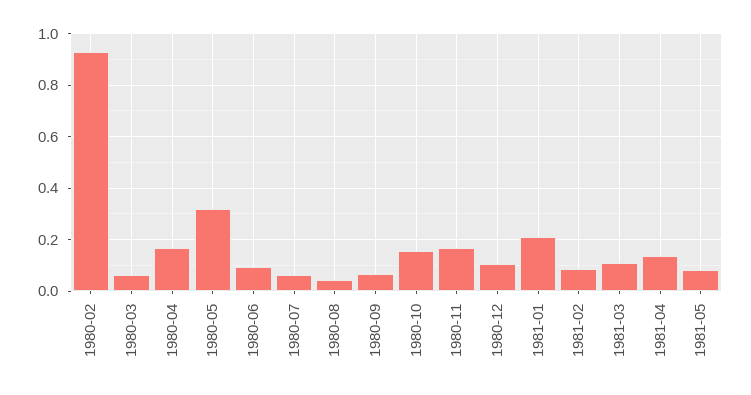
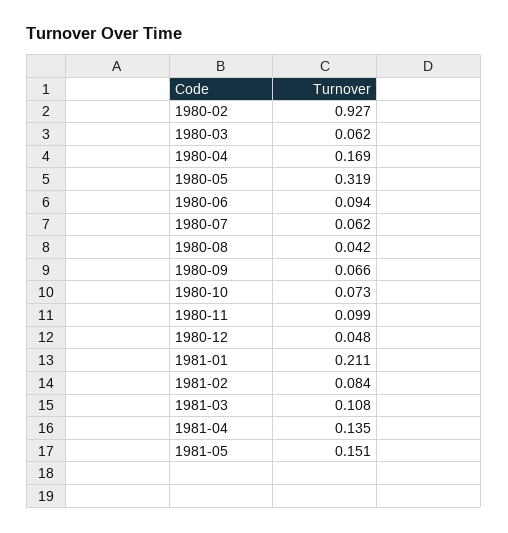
  {
    "1980-02": 0.927,
    "1980-03": 0.062,
    "1980-04": 0.169,
    "1980-05": 0.319,
    "1980-06": 0.094,
    "1980-07": 0.062,
    "1980-08": 0.042,
    "1980-09": 0.066,
-   "1980-10": 0.15,
+   "1980-10": 0.073,
-   "1980-11": 0.175,
+   "1980-11": 0.099,
-   "1980-12": 0.1,
+   "1980-12": 0.048,
    "1981-01": 0.211,
    "1981-02": 0.084,
    "1981-03": 0.108,
    "1981-04": 0.135,
-   "1981-05": 0.075
+   "1981-05": 0.151
  }

